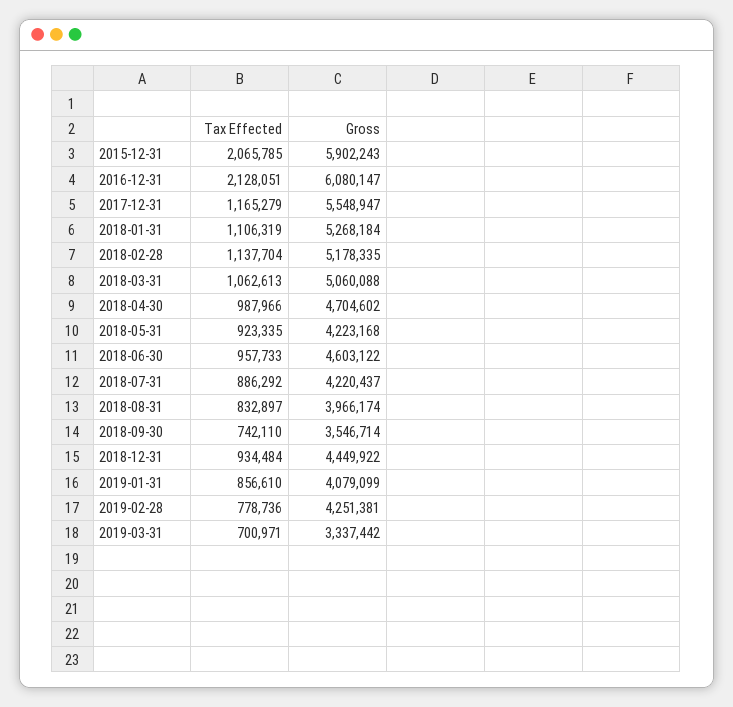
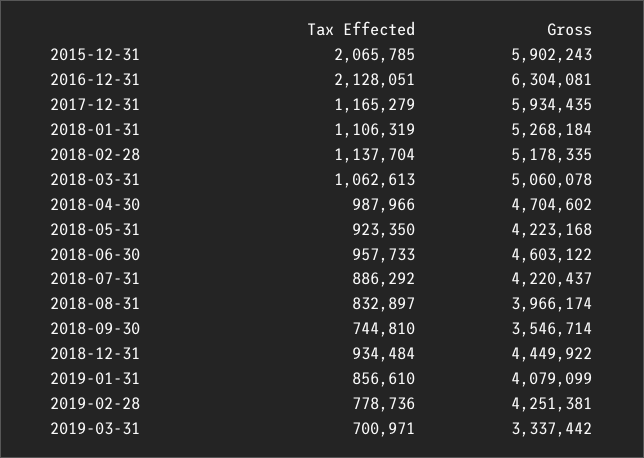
  {
    "Tax Effected": {
      "2015-12-31": 2065785,
      "2016-12-31": 2128051,
      "2017-12-31": 1165279,
      "2018-01-31": 1106319,
      "2018-02-28": 1137704,
      "2018-03-31": 1062613,
      "2018-04-30": 987966,
-     "2018-05-31": 923335,
+     "2018-05-31": 923350,
      "2018-06-30": 957733,
      "2018-07-31": 886292,
      "2018-08-31": 832897,
-     "2018-09-30": 742110,
+     "2018-09-30": 744810,
      "2018-12-31": 934484,
      "2019-01-31": 856610,
      "2019-02-28": 778736,
      "2019-03-31": 700971
    },
    "Gross": {
      "2015-12-31": 5902243,
-     "2016-12-31": 6080147,
+     "2016-12-31": 6304081,
-     "2017-12-31": 5548947,
+     "2017-12-31": 5934435,
      "2018-01-31": 5268184,
      "2018-02-28": 5178335,
-     "2018-03-31": 5060088,
+     "2018-03-31": 5060078,
      "2018-04-30": 4704602,
      "2018-05-31": 4223168,
      "2018-06-30": 4603122,
      "2018-07-31": 4220437,
      "2018-08-31": 3966174,
      "2018-09-30": 3546714,
      "2018-12-31": 4449922,
      "2019-01-31": 4079099,
      "2019-02-28": 4251381,
      "2019-03-31": 3337442
    }
  }

